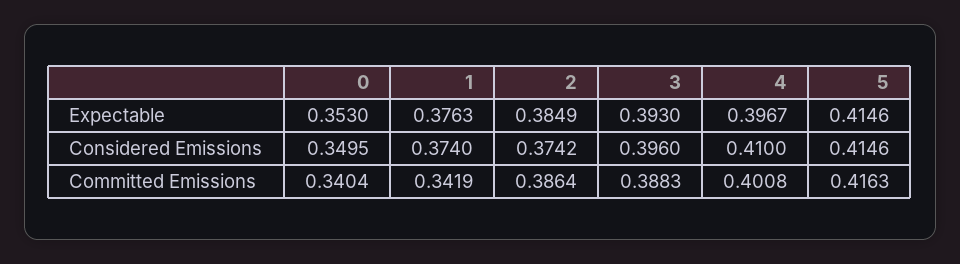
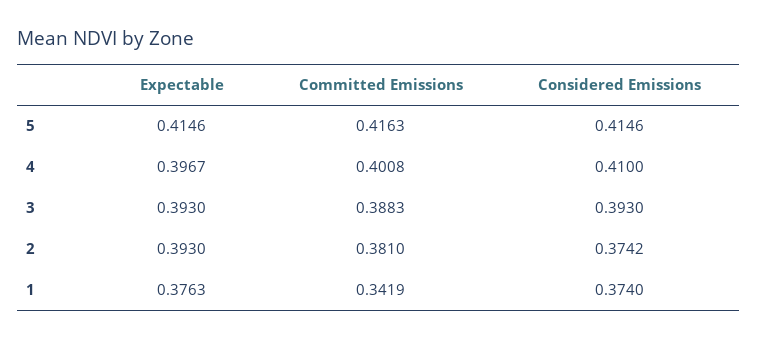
  {
-   "0": {
-     "Expectable": 0.353,
-     "Considered Emissions": 0.3495,
-     "Committed Emissions": 0.3404
-   },
    "1": {
      "Expectable": 0.3763,
      "Considered Emissions": 0.374,
      "Committed Emissions": 0.3419
    },
    "2": {
-     "Expectable": 0.3849,
+     "Expectable": 0.393,
      "Considered Emissions": 0.3742,
-     "Committed Emissions": 0.3864
+     "Committed Emissions": 0.381
    },
    "3": {
      "Expectable": 0.393,
-     "Considered Emissions": 0.396,
+     "Considered Emissions": 0.393,
      "Committed Emissions": 0.3883
    },
    "4": {
      "Expectable": 0.3967,
      "Considered Emissions": 0.41,
      "Committed Emissions": 0.4008
    },
    "5": {
      "Expectable": 0.4146,
      "Considered Emissions": 0.4146,
      "Committed Emissions": 0.4163
    }
  }

